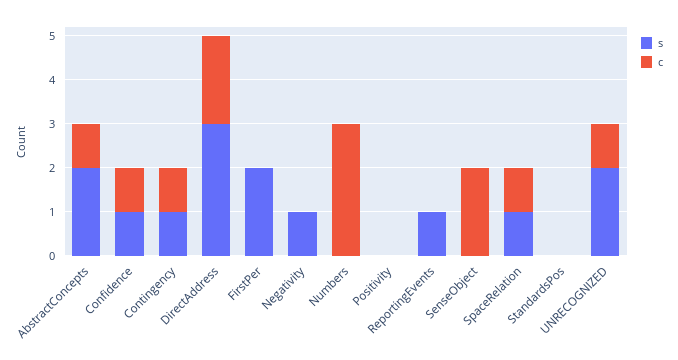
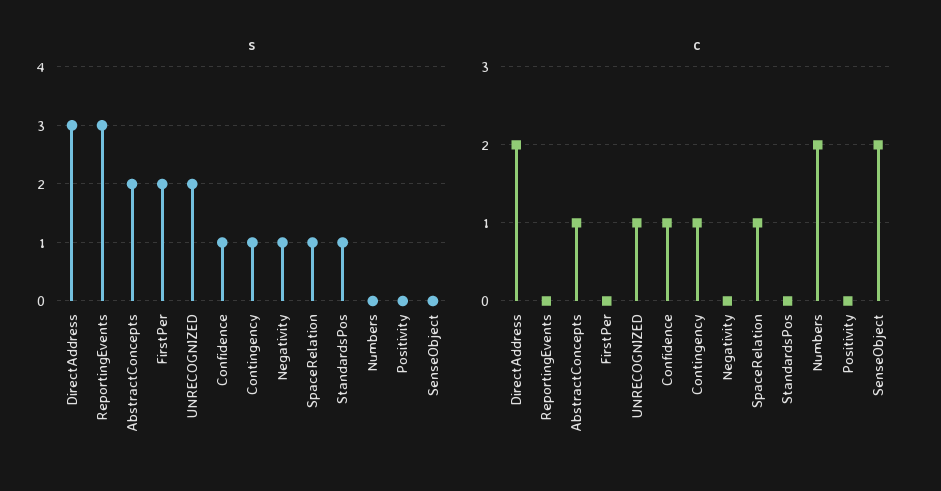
  {
    "s": {
      "AbstractConcepts": 2,
      "Confidence": 1,
      "Contingency": 1,
      "DirectAddress": 3,
      "FirstPer": 2,
      "Negativity": 1,
      "Numbers": 0,
      "Positivity": 0,
-     "ReportingEvents": 1,
+     "ReportingEvents": 3,
      "SenseObject": 0,
      "SpaceRelation": 1,
-     "StandardsPos": 0,
+     "StandardsPos": 1,
      "UNRECOGNIZED": 2
    },
    "c": {
      "AbstractConcepts": 1,
      "Confidence": 1,
      "Contingency": 1,
      "DirectAddress": 2,
      "FirstPer": 0,
      "Negativity": 0,
-     "Numbers": 3,
+     "Numbers": 2,
      "Positivity": 0,
      "ReportingEvents": 0,
      "SenseObject": 2,
      "SpaceRelation": 1,
      "StandardsPos": 0,
      "UNRECOGNIZED": 1
    }
  }

